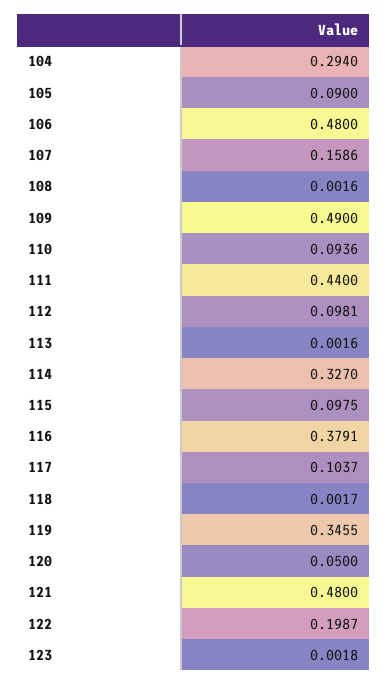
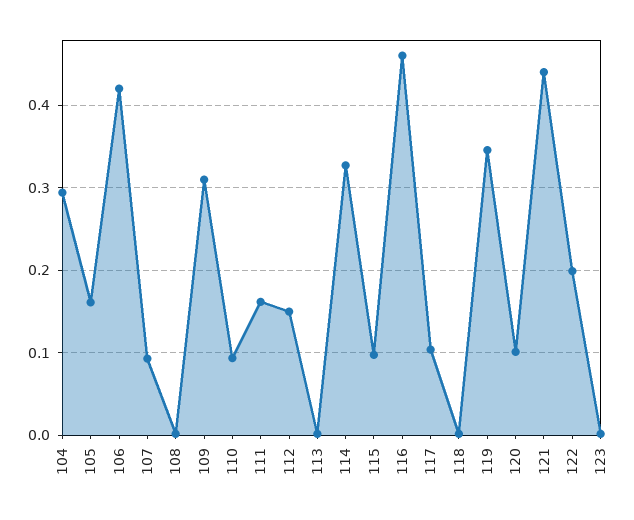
  {
    "104": 0.294,
-   "105": 0.09,
+   "105": 0.16,
-   "106": 0.48,
+   "106": 0.42,
-   "107": 0.1586,
+   "107": 0.09,
    "108": 0.0016,
-   "109": 0.49,
+   "109": 0.31,
    "110": 0.0936,
-   "111": 0.44,
+   "111": 0.16,
-   "112": 0.0981,
+   "112": 0.15,
    "113": 0.0016,
    "114": 0.327,
    "115": 0.0975,
-   "116": 0.3791,
+   "116": 0.46,
    "117": 0.1037,
    "118": 0.0017,
    "119": 0.3455,
-   "120": 0.05,
+   "120": 0.1,
-   "121": 0.48,
+   "121": 0.44,
    "122": 0.1987,
    "123": 0.0018
  }

